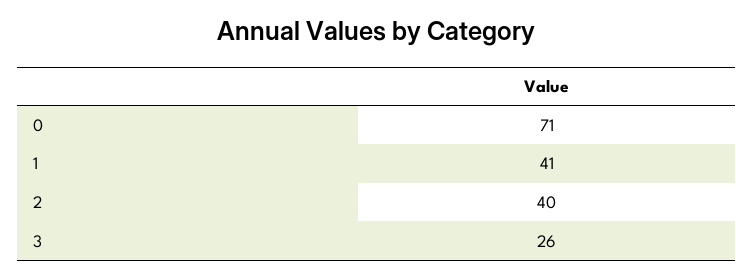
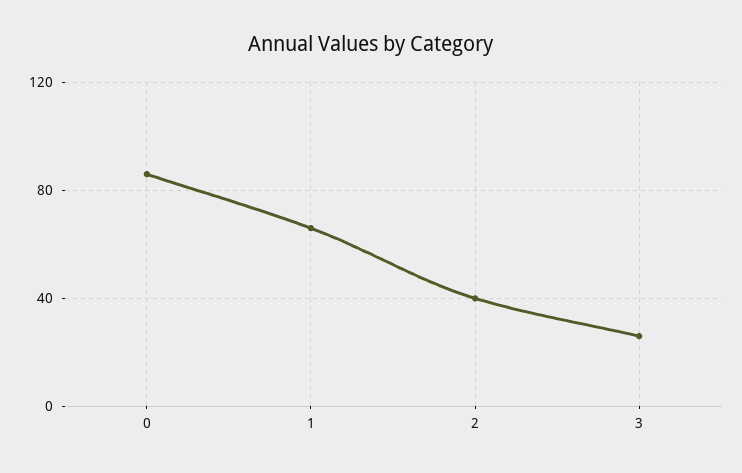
  {
-   "0": 71,
+   "0": 85,
-   "1": 41,
+   "1": 65,
    "2": 40,
    "3": 26
  }

